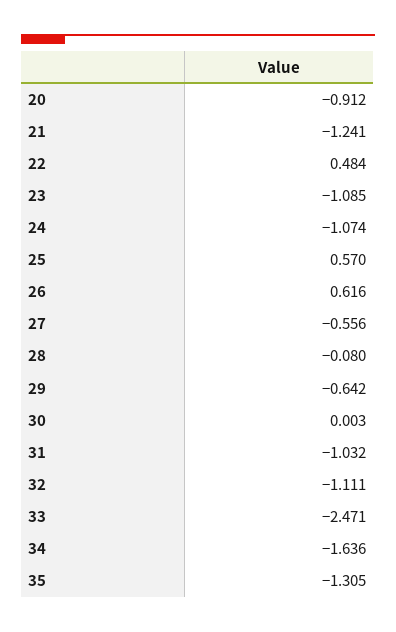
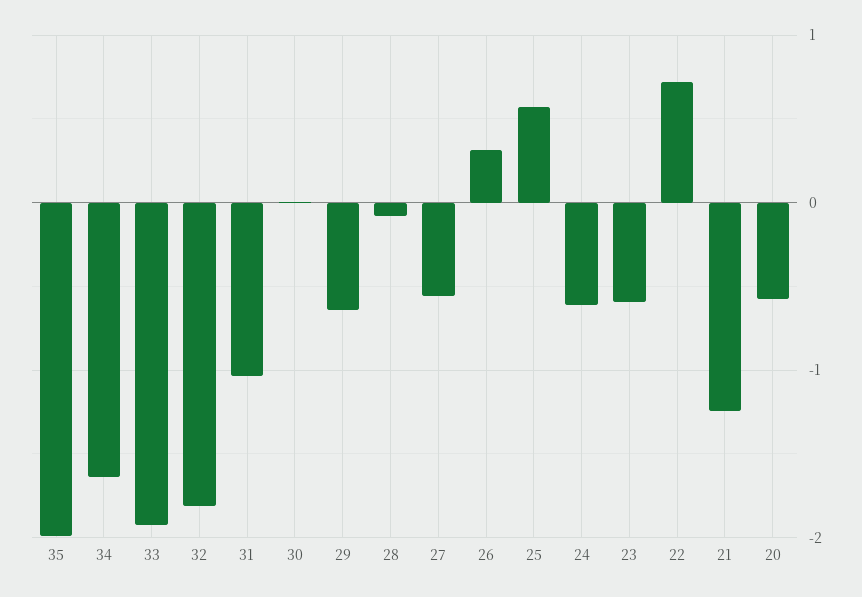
  {
-   "20": -0.912,
+   "20": -0.6,
    "21": -1.241,
-   "22": 0.484,
+   "22": 0.7,
-   "23": -1.085,
+   "23": -0.6,
-   "24": -1.074,
+   "24": -0.6,
    "25": 0.57,
-   "26": 0.616,
+   "26": 0.3,
    "27": -0.556,
    "28": -0.08,
    "29": -0.642,
    "30": 0.003,
    "31": -1.032,
-   "32": -1.111,
+   "32": -1.8,
-   "33": -2.471,
+   "33": -1.9,
    "34": -1.636,
-   "35": -1.305
+   "35": -2
  }

